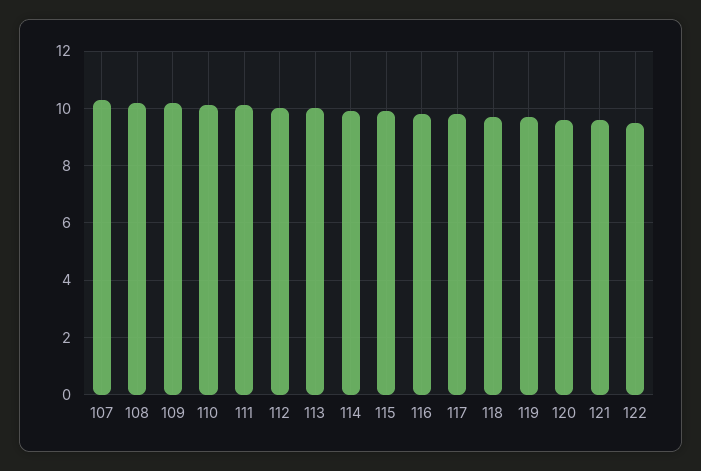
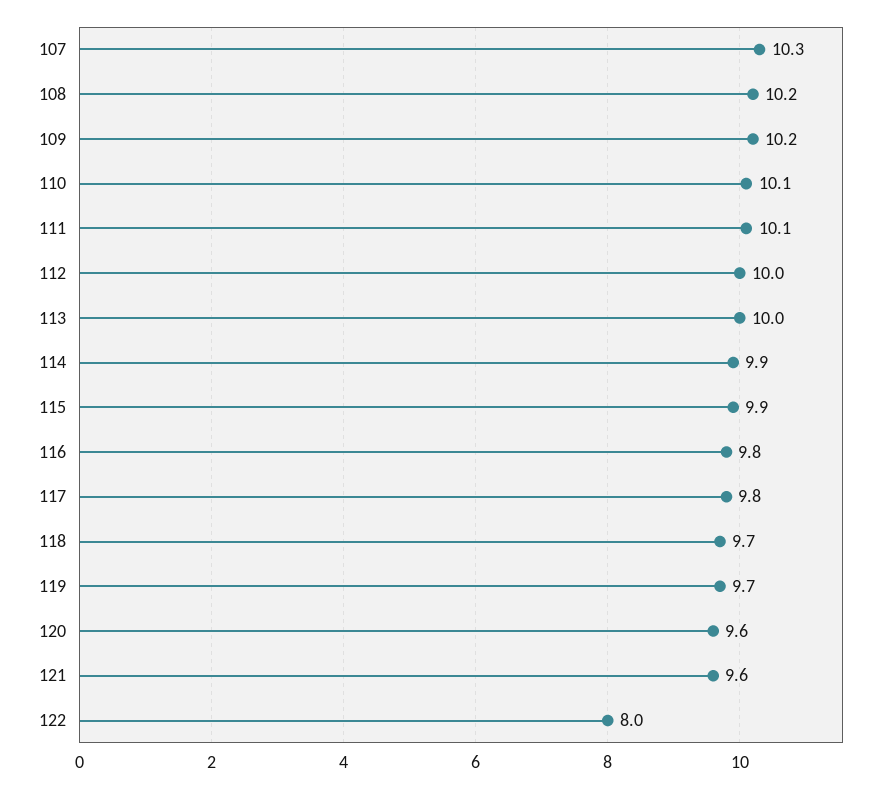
  {
    "107": 10.3,
    "108": 10.2,
    "109": 10.2,
    "110": 10.1,
    "111": 10.1,
    "112": 10,
    "113": 10,
    "114": 9.9,
    "115": 9.9,
    "116": 9.8,
    "117": 9.8,
    "118": 9.7,
    "119": 9.7,
    "120": 9.6,
    "121": 9.6,
-   "122": 9.5
+   "122": 8
  }

